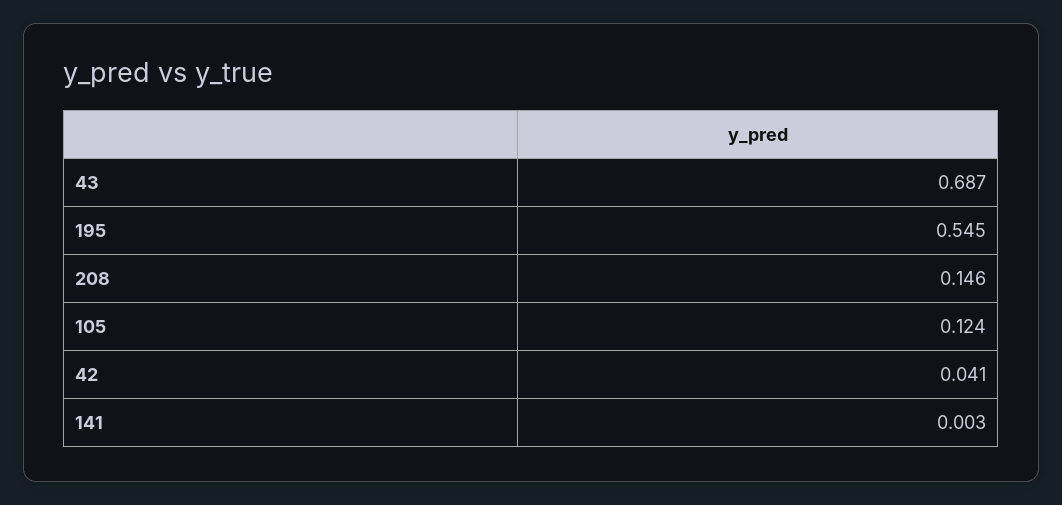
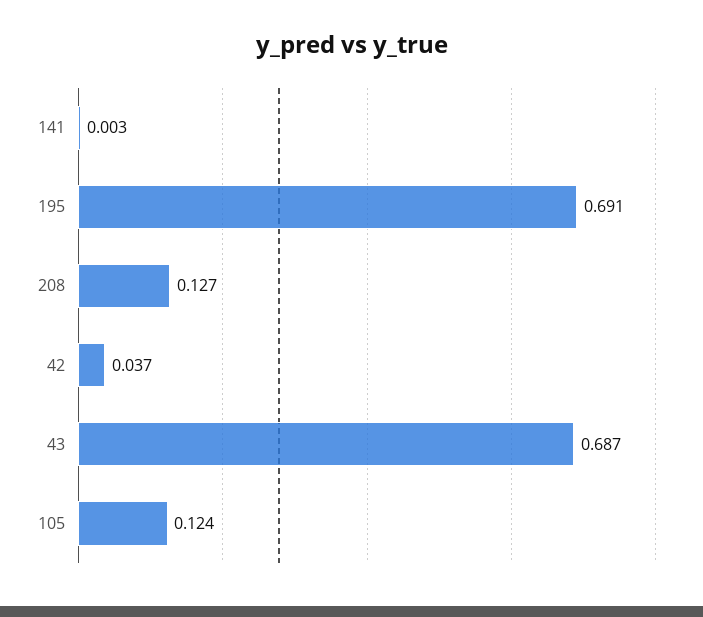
  {
    "43": 0.687,
-   "195": 0.545,
+   "195": 0.691,
-   "208": 0.146,
+   "208": 0.127,
    "105": 0.124,
-   "42": 0.041,
+   "42": 0.037,
    "141": 0.003
  }

